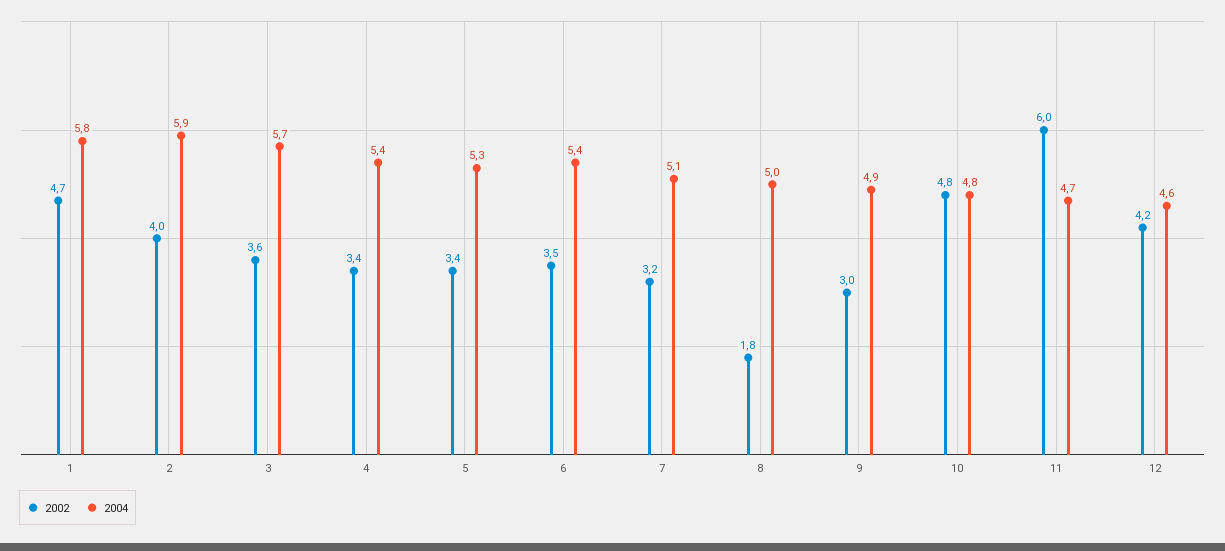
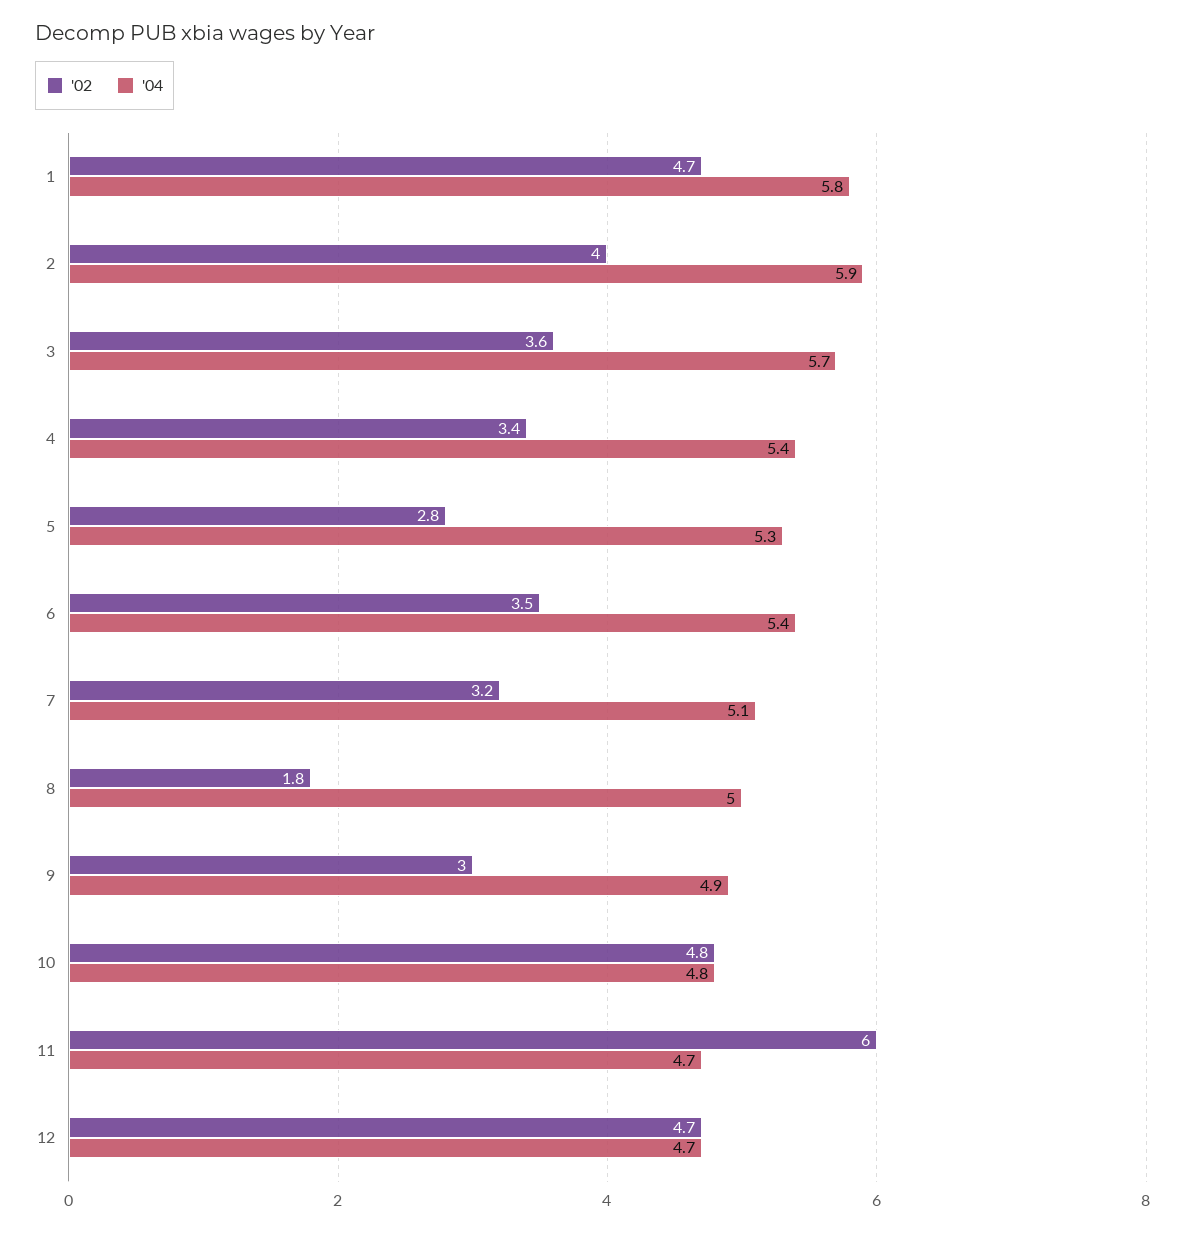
  {
    "2002": {
      "1": 4.7,
      "2": 4,
      "3": 3.6,
      "4": 3.4,
-     "5": 3.4,
+     "5": 2.8,
      "6": 3.5,
      "7": 3.2,
      "8": 1.8,
      "9": 3,
      "10": 4.8,
      "11": 6,
-     "12": 4.2
+     "12": 4.7
    },
    "2004": {
      "1": 5.8,
      "2": 5.9,
      "3": 5.7,
      "4": 5.4,
      "5": 5.3,
      "6": 5.4,
      "7": 5.1,
      "8": 5,
      "9": 4.9,
      "10": 4.8,
      "11": 4.7,
-     "12": 4.6
+     "12": 4.7
    }
  }

